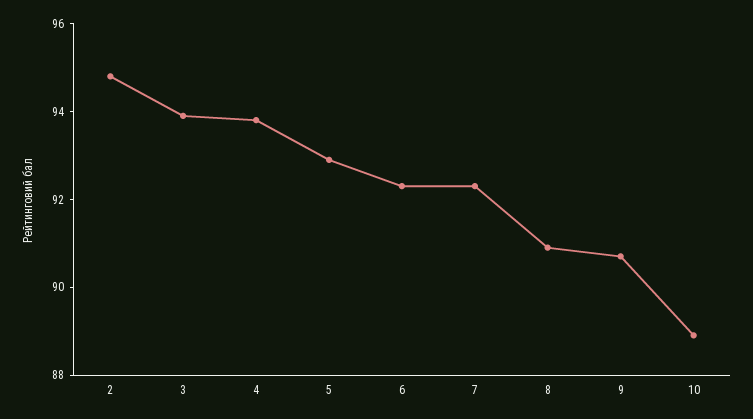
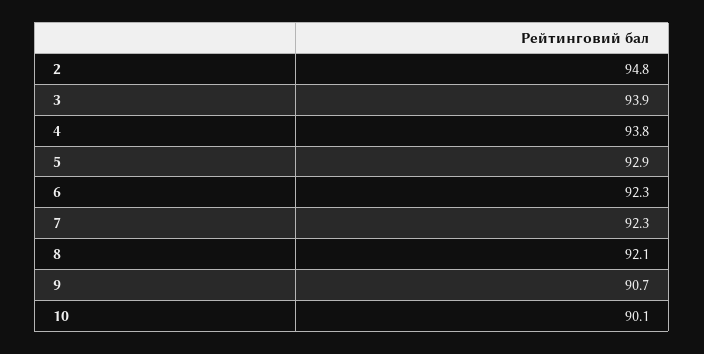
  {
    "2": 94.8,
    "3": 93.9,
    "4": 93.8,
    "5": 92.9,
    "6": 92.3,
    "7": 92.3,
-   "8": 91,
+   "8": 92.1,
    "9": 90.7,
-   "10": 89
+   "10": 90.1
  }

